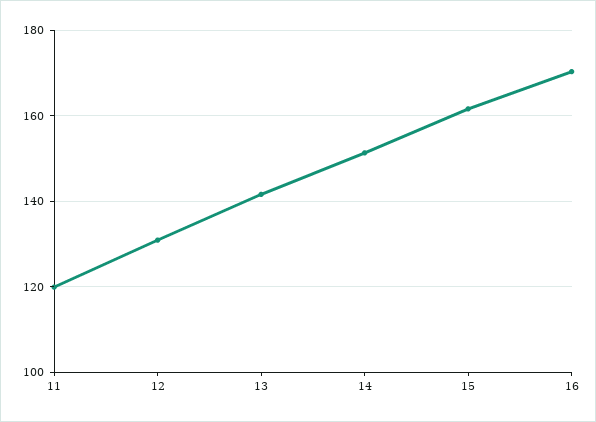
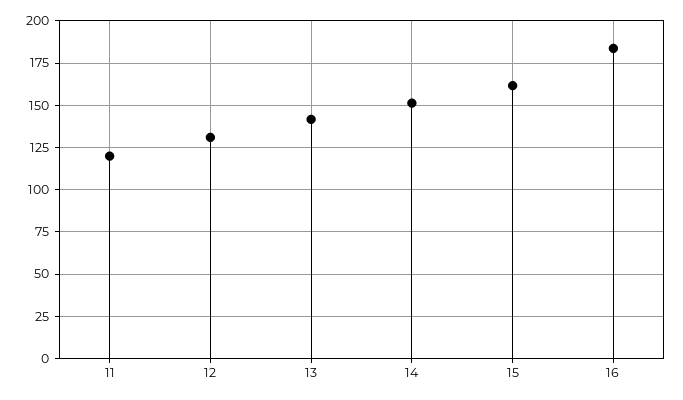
  {
    "11": 120,
    "12": 130,
    "13": 142,
    "14": 152,
    "15": 162,
-   "16": 170
+   "16": 185
  }

